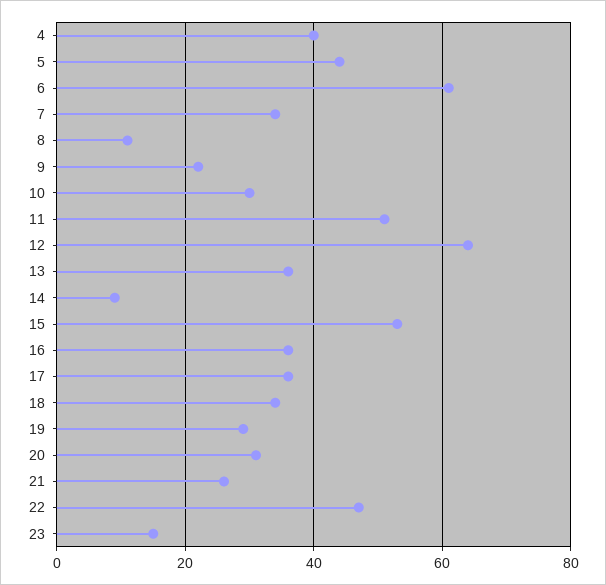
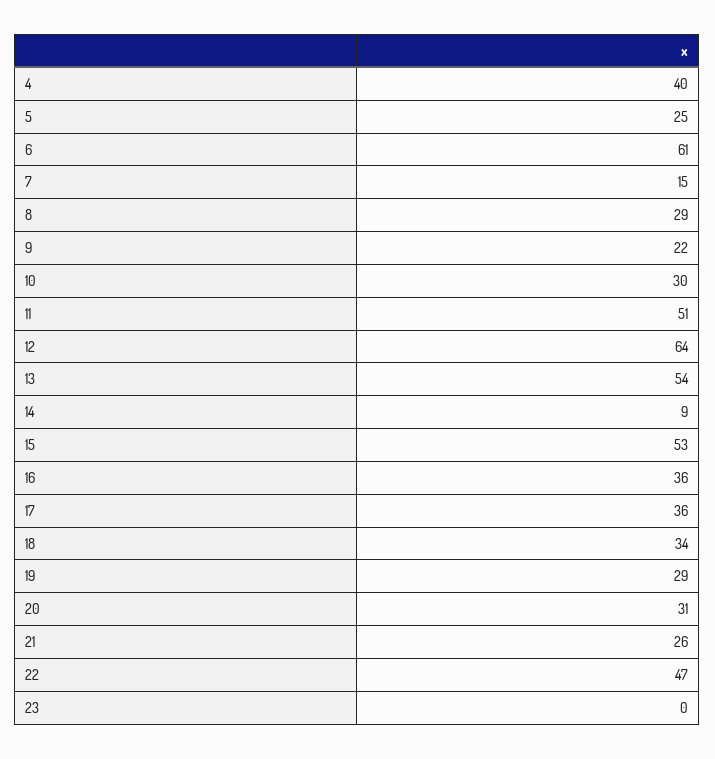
  {
    "4": 40,
-   "5": 45,
+   "5": 25,
    "6": 61,
-   "7": 35,
+   "7": 15,
-   "8": 10,
+   "8": 29,
    "9": 22,
    "10": 30,
    "11": 51,
    "12": 64,
-   "13": 35,
+   "13": 54,
    "14": 9,
    "15": 53,
    "16": 36,
    "17": 36,
    "18": 34,
    "19": 29,
    "20": 31,
    "21": 26,
    "22": 47,
-   "23": 15
+   "23": 0
  }

